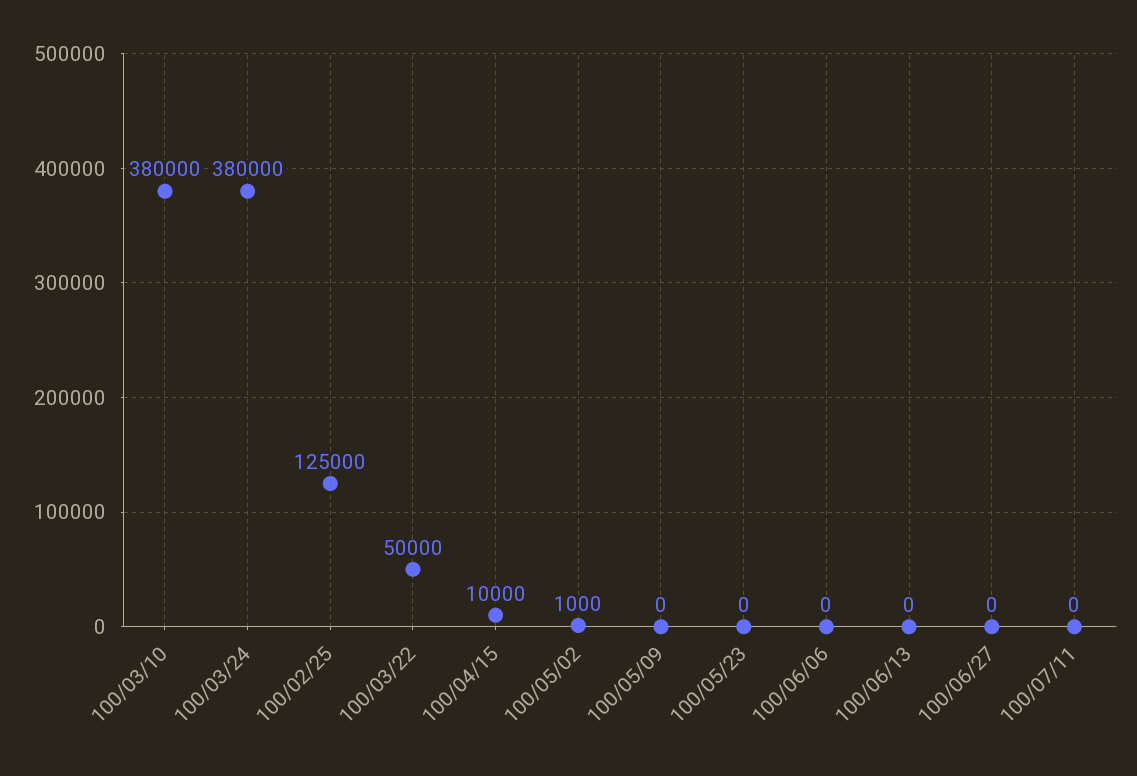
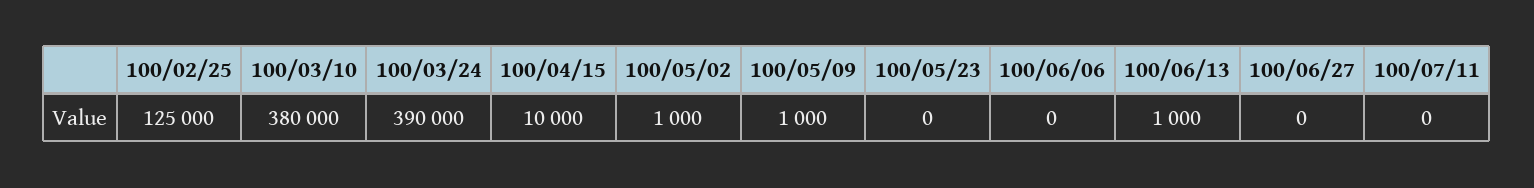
  {
    "100/03/10": 380000,
-   "100/03/24": 380000,
+   "100/03/24": 390000,
    "100/02/25": 125000,
-   "100/03/22": 50000,
    "100/04/15": 10000,
    "100/05/02": 1000,
-   "100/05/09": 0,
+   "100/05/09": 1000,
    "100/05/23": 0,
    "100/06/06": 0,
-   "100/06/13": 0,
+   "100/06/13": 1000,
    "100/06/27": 0,
    "100/07/11": 0
  }

